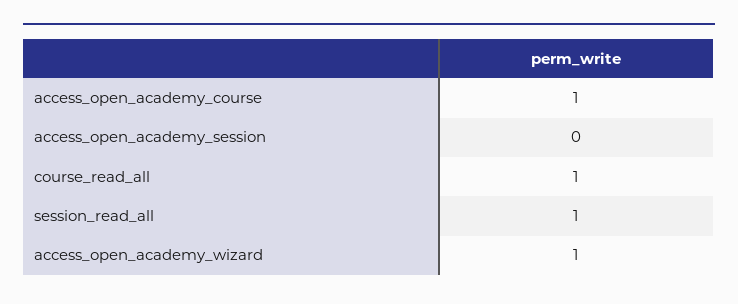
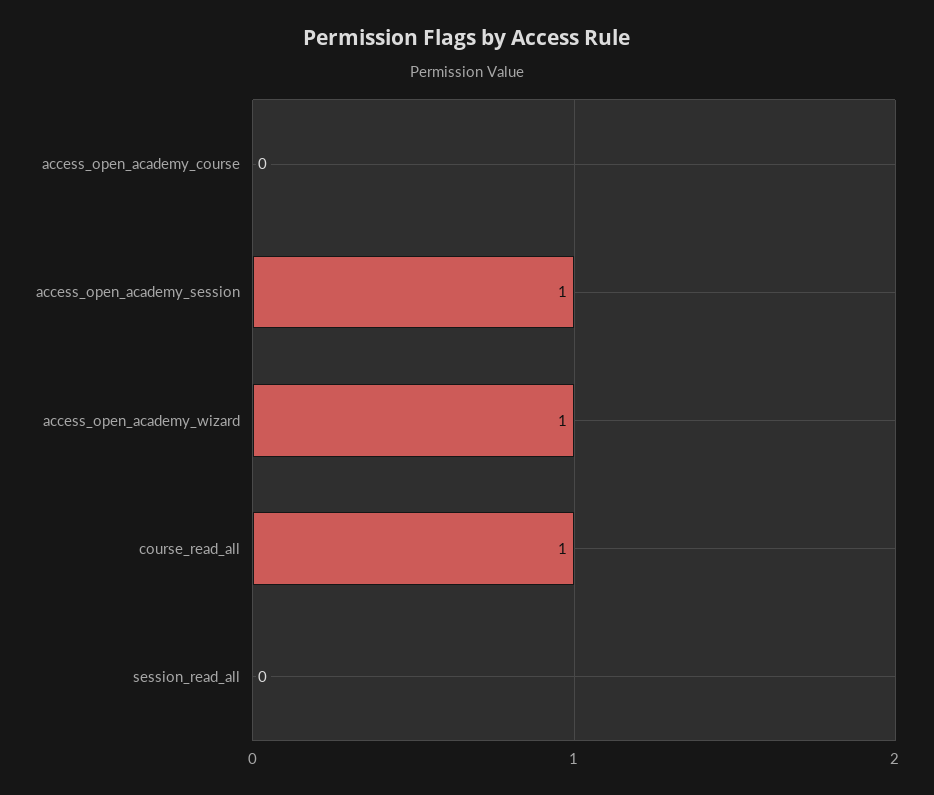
  {
-   "access_open_academy_course": 1,
+   "access_open_academy_course": 0,
-   "access_open_academy_session": 0,
+   "access_open_academy_session": 1,
    "course_read_all": 1,
-   "session_read_all": 1,
+   "session_read_all": 0,
    "access_open_academy_wizard": 1
  }

